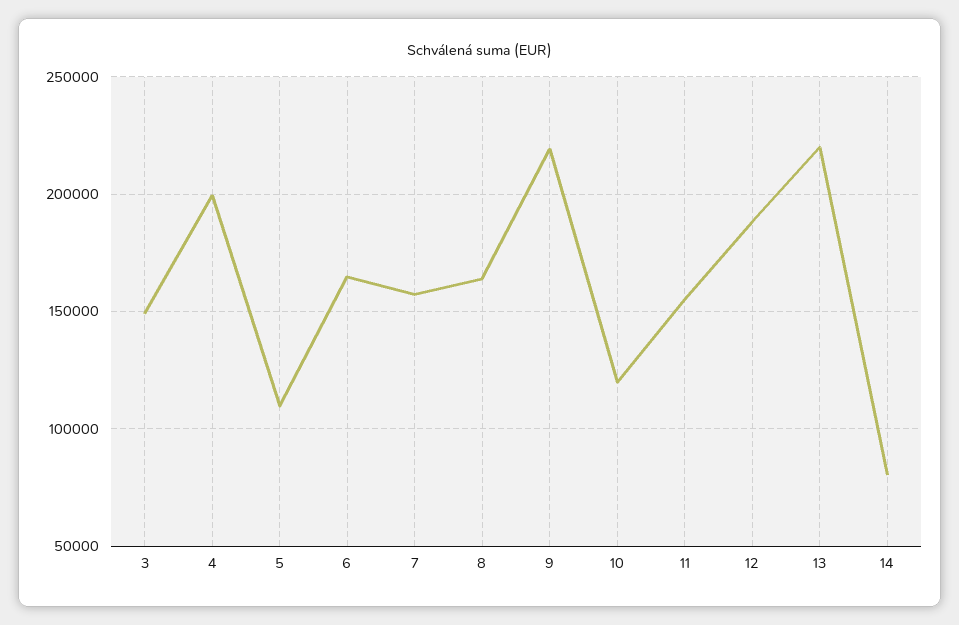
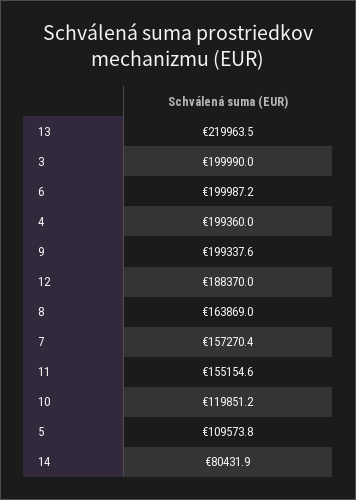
  {
-   "3": 150000,
+   "3": 199990,
    "4": 199360,
    "5": 109573.8,
-   "6": 165000,
+   "6": 199987.2,
    "7": 157270.4,
    "8": 163869,
-   "9": 220000,
+   "9": 199337.6,
    "10": 119851.2,
    "11": 155154.6,
    "12": 188370,
    "13": 219963.5,
    "14": 80431.9
  }

